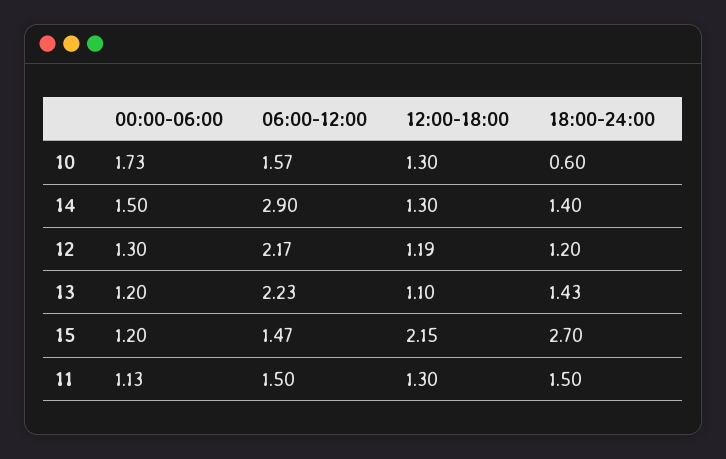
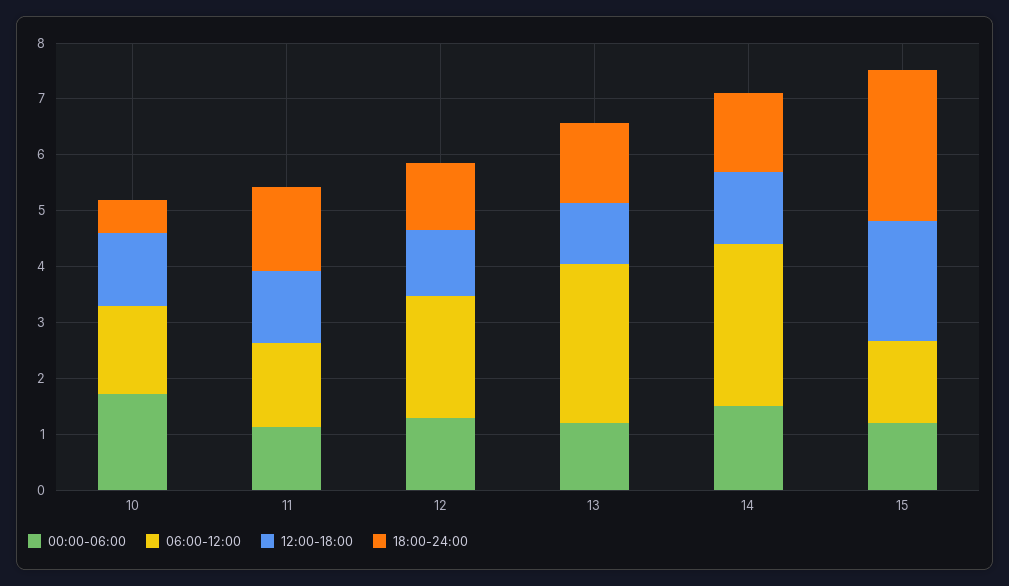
  {
    "00:00-06:00": {
      "10": 1.73,
      "14": 1.5,
      "12": 1.3,
      "13": 1.2,
      "15": 1.2,
      "11": 1.13
    },
    "06:00-12:00": {
      "10": 1.57,
      "14": 2.9,
      "12": 2.17,
-     "13": 2.23,
+     "13": 2.8,
      "15": 1.47,
      "11": 1.5
    },
    "12:00-18:00": {
      "10": 1.3,
      "14": 1.3,
      "12": 1.19,
      "13": 1.1,
      "15": 2.15,
      "11": 1.3
    },
    "18:00-24:00": {
      "10": 0.6,
      "14": 1.4,
      "12": 1.2,
      "13": 1.43,
      "15": 2.7,
      "11": 1.5
    }
  }

